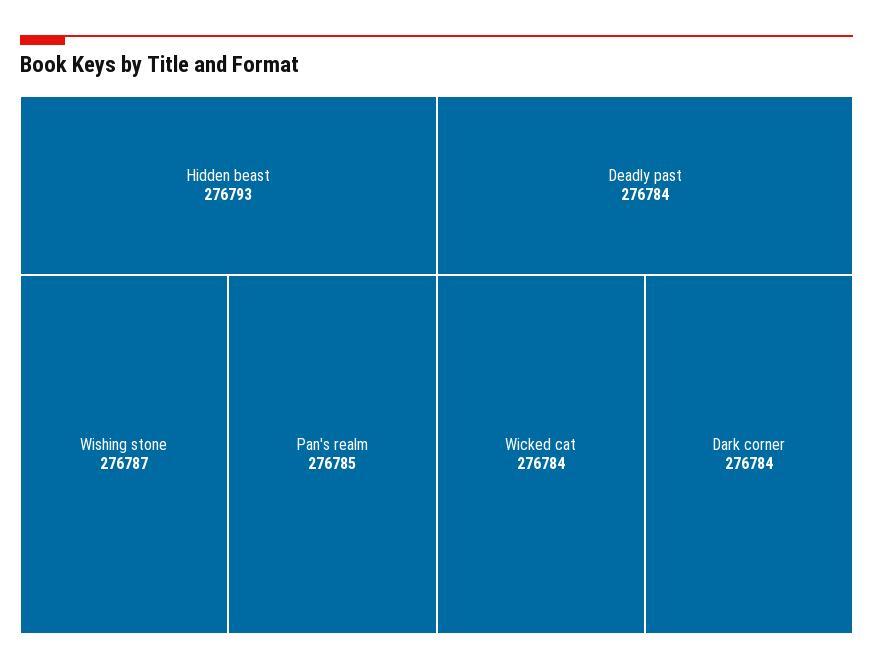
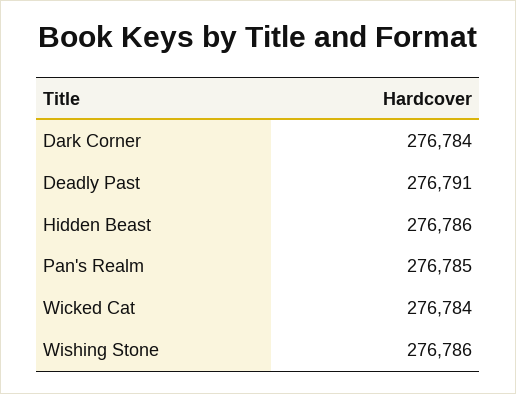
  {
-   "Hidden beast": 276793,
+   "Hidden beast": 276786,
-   "Wishing stone": 276787,
+   "Wishing stone": 276786,
    "Pan's realm": 276785,
-   "Deadly past": 276784,
+   "Deadly past": 276791,
    "Wicked cat": 276784,
    "Dark corner": 276784
  }

